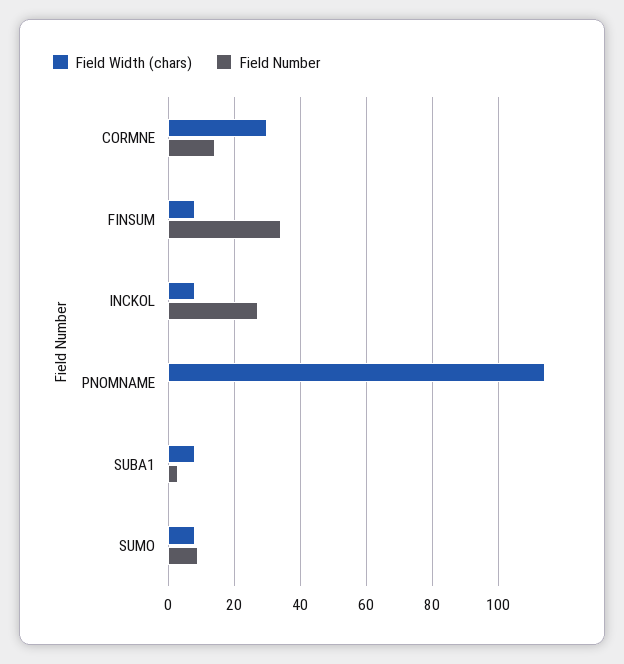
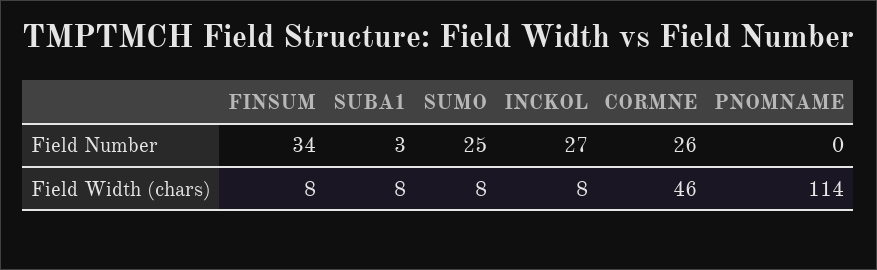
  {
    "Field Width (chars)": {
-     "CORMNE": 30,
+     "CORMNE": 46,
      "FINSUM": 8,
      "INCKOL": 8,
      "PNOMNAME": 114,
      "SUBA1": 8,
      "SUMO": 8
    },
    "Field Number": {
-     "CORMNE": 15,
+     "CORMNE": 26,
      "FINSUM": 34,
      "INCKOL": 27,
      "PNOMNAME": 0,
      "SUBA1": 3,
-     "SUMO": 10
+     "SUMO": 25
    }
  }

